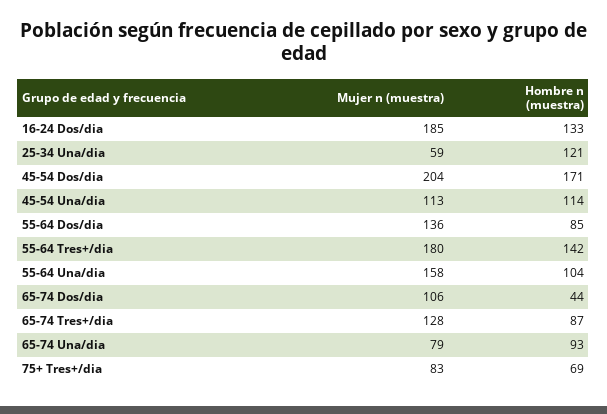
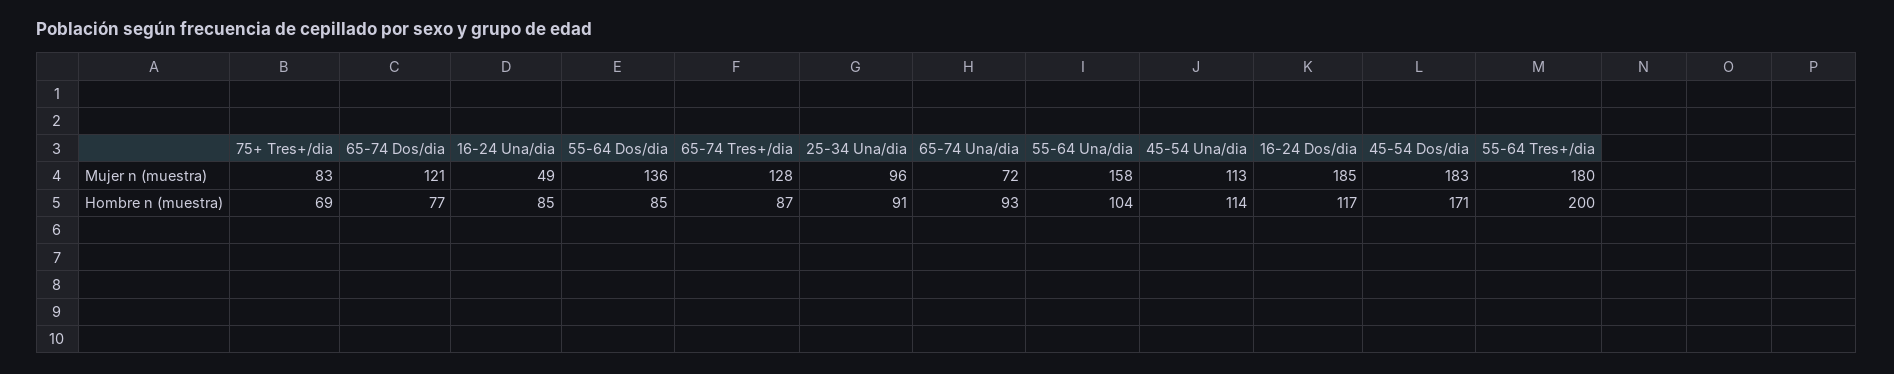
  {
    "Mujer n (muestra)": {
      "16-24 Dos/dia": 185,
-     "25-34 Una/dia": 59,
+     "25-34 Una/dia": 96,
-     "45-54 Dos/dia": 204,
+     "45-54 Dos/dia": 183,
      "45-54 Una/dia": 113,
      "55-64 Dos/dia": 136,
      "55-64 Tres+/dia": 180,
      "55-64 Una/dia": 158,
-     "65-74 Dos/dia": 106,
+     "65-74 Dos/dia": 121,
      "65-74 Tres+/dia": 128,
-     "65-74 Una/dia": 79,
+     "65-74 Una/dia": 72,
-     "75+ Tres+/dia": 83
+     "75+ Tres+/dia": 83,
+     "16-24 Una/dia": 49
    },
    "Hombre n (muestra)": {
-     "16-24 Dos/dia": 133,
+     "16-24 Dos/dia": 117,
-     "25-34 Una/dia": 121,
+     "25-34 Una/dia": 91,
      "45-54 Dos/dia": 171,
      "45-54 Una/dia": 114,
      "55-64 Dos/dia": 85,
-     "55-64 Tres+/dia": 142,
+     "55-64 Tres+/dia": 200,
      "55-64 Una/dia": 104,
-     "65-74 Dos/dia": 44,
+     "65-74 Dos/dia": 77,
      "65-74 Tres+/dia": 87,
      "65-74 Una/dia": 93,
-     "75+ Tres+/dia": 69
+     "75+ Tres+/dia": 69,
+     "16-24 Una/dia": 85
    }
  }

